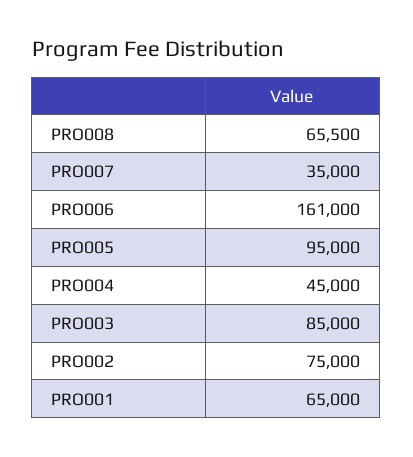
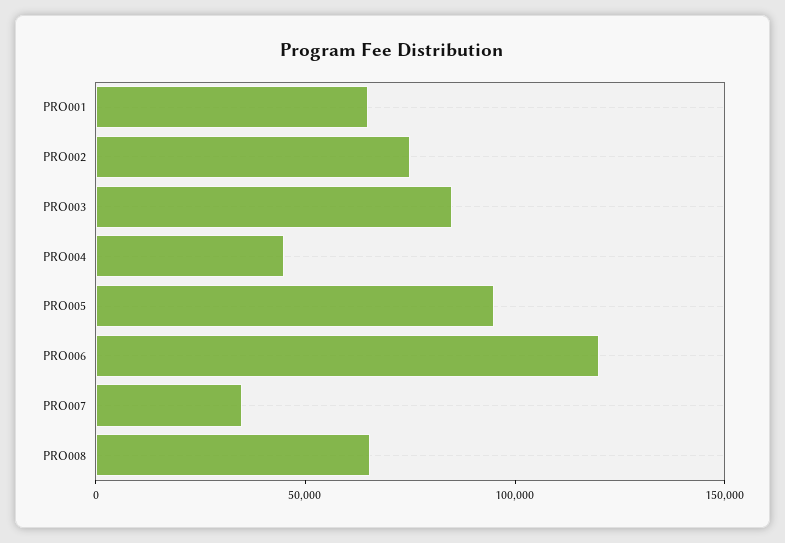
  {
    "PRO008": 65500,
    "PRO007": 35000,
-   "PRO006": 161000,
+   "PRO006": 120000,
    "PRO005": 95000,
    "PRO004": 45000,
    "PRO003": 85000,
    "PRO002": 75000,
    "PRO001": 65000
  }

